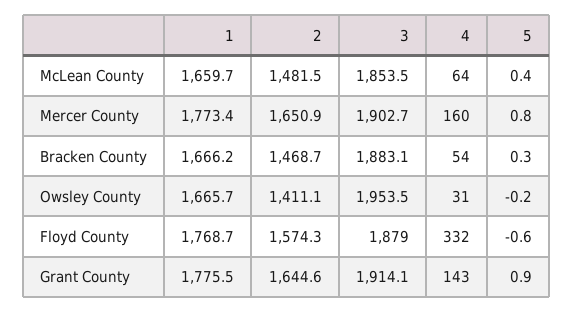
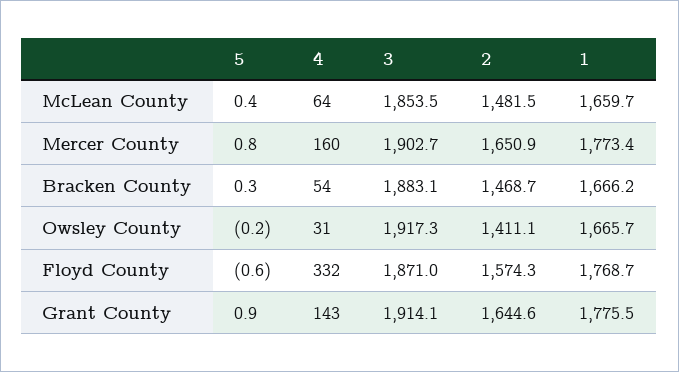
  {
    "1": {
      "McLean County": 1659.7,
      "Mercer County": 1773.4,
      "Bracken County": 1666.2,
      "Owsley County": 1665.7,
      "Floyd County": 1768.7,
      "Grant County": 1775.5
    },
    "2": {
      "McLean County": 1481.5,
      "Mercer County": 1650.9,
      "Bracken County": 1468.7,
      "Owsley County": 1411.1,
      "Floyd County": 1574.3,
      "Grant County": 1644.6
    },
    "3": {
      "McLean County": 1853.5,
      "Mercer County": 1902.7,
      "Bracken County": 1883.1,
-     "Owsley County": 1953.5,
+     "Owsley County": 1917.3,
-     "Floyd County": 1879,
+     "Floyd County": 1871,
      "Grant County": 1914.1
    },
    "4": {
      "McLean County": 64,
      "Mercer County": 160,
      "Bracken County": 54,
      "Owsley County": 31,
      "Floyd County": 332,
      "Grant County": 143
    },
    "5": {
      "McLean County": 0.4,
      "Mercer County": 0.8,
      "Bracken County": 0.3,
      "Owsley County": -0.2,
      "Floyd County": -0.6,
      "Grant County": 0.9
    }
  }

